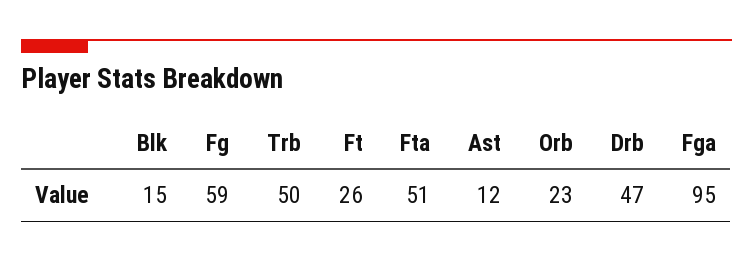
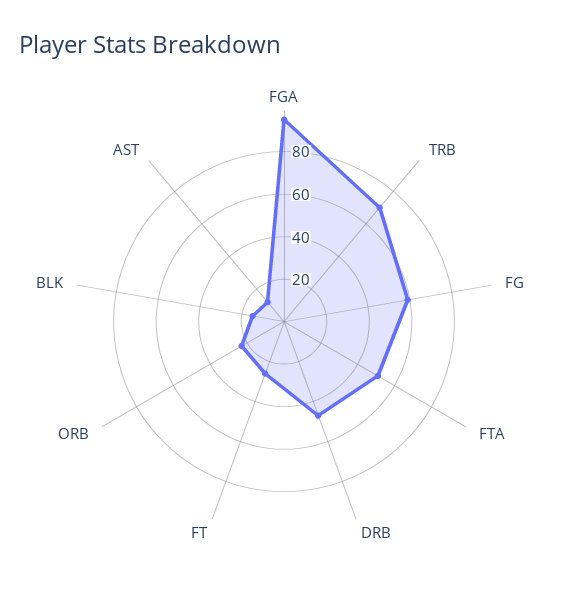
  {
    "Blk": 15,
    "Fg": 59,
-   "Trb": 50,
+   "Trb": 70,
    "Ft": 26,
    "Fta": 51,
    "Ast": 12,
    "Orb": 23,
    "Drb": 47,
    "Fga": 95
  }

